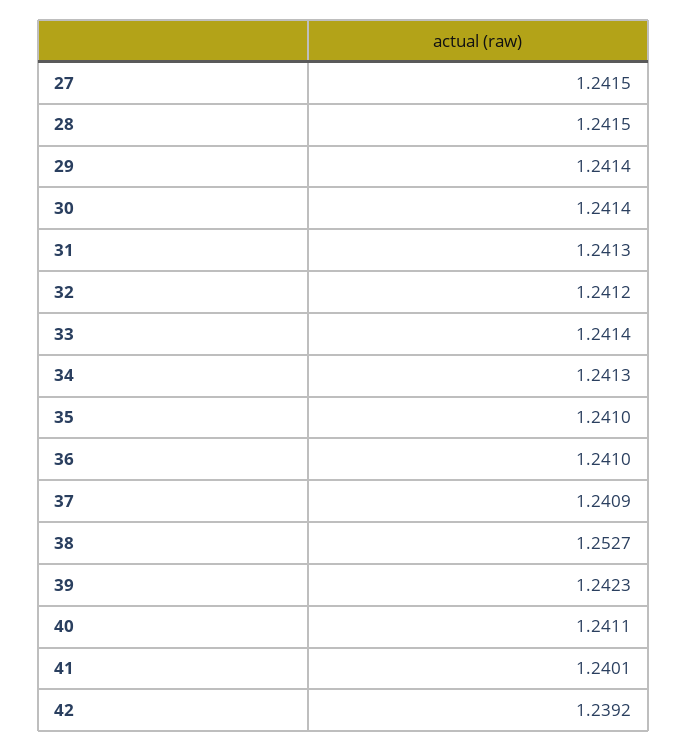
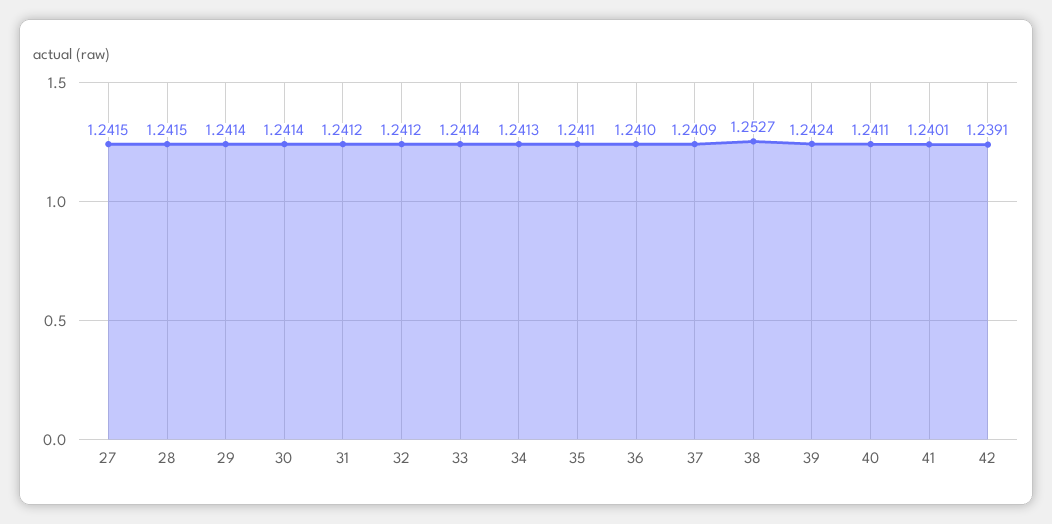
  {
    "27": 1.2415,
    "28": 1.2415,
    "29": 1.2414,
    "30": 1.2414,
-   "31": 1.2413,
+   "31": 1.2412,
    "32": 1.2412,
    "33": 1.2414,
    "34": 1.2413,
-   "35": 1.241,
+   "35": 1.2411,
    "36": 1.241,
    "37": 1.2409,
    "38": 1.2527,
-   "39": 1.2423,
+   "39": 1.2424,
    "40": 1.2411,
    "41": 1.2401,
-   "42": 1.2392
+   "42": 1.2391
  }

